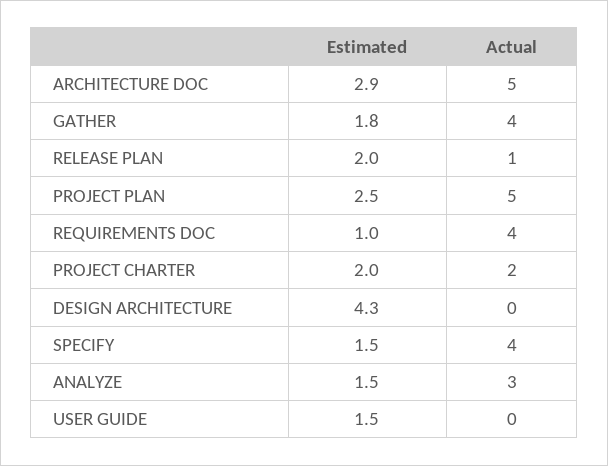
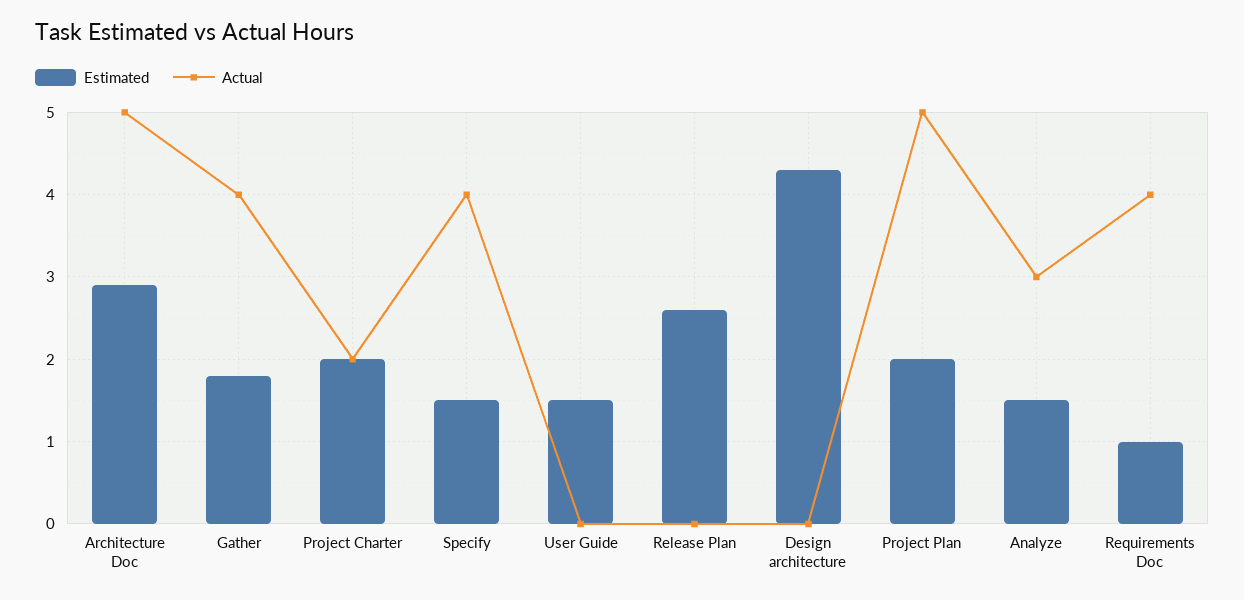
  {
    "Estimated": {
      "ARCHITECTURE DOC": 2.9,
      "GATHER": 1.8,
-     "RELEASE PLAN": 2,
+     "RELEASE PLAN": 2.6,
-     "PROJECT PLAN": 2.5,
+     "PROJECT PLAN": 2,
      "REQUIREMENTS DOC": 1,
      "PROJECT CHARTER": 2,
      "DESIGN ARCHITECTURE": 4.3,
      "SPECIFY": 1.5,
      "ANALYZE": 1.5,
      "USER GUIDE": 1.5
    },
    "Actual": {
      "ARCHITECTURE DOC": 5,
      "GATHER": 4,
-     "RELEASE PLAN": 1,
+     "RELEASE PLAN": 0,
      "PROJECT PLAN": 5,
      "REQUIREMENTS DOC": 4,
      "PROJECT CHARTER": 2,
      "DESIGN ARCHITECTURE": 0,
      "SPECIFY": 4,
      "ANALYZE": 3,
      "USER GUIDE": 0
    }
  }

